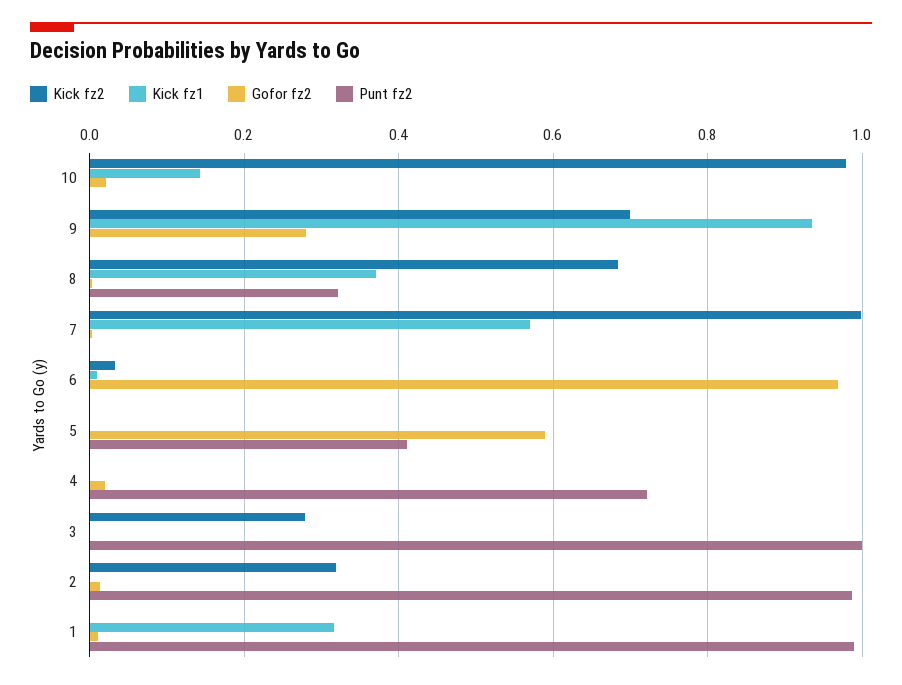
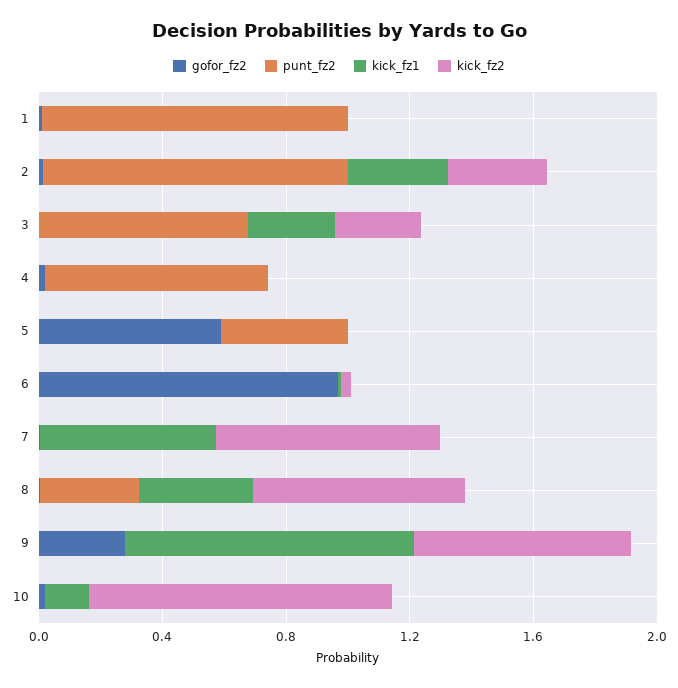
  {
    "Kick fz2": {
      "10": 0.98,
      "9": 0.7,
      "8": 0.68,
-     "7": 1,
+     "7": 0.7,
      "6": 0.04,
      "5": 0,
      "4": 0,
      "3": 0.28,
      "2": 0.32,
      "1": 0
    },
    "Kick fz1": {
      "10": 0.14,
      "9": 0.94,
      "8": 0.38,
      "7": 0.56,
      "6": 0,
      "5": 0,
      "4": 0,
-     "3": 0,
+     "3": 0.3,
-     "2": 0,
+     "2": 0.3,
-     "1": 0.32
+     "1": 0
    },
    "Gofor fz2": {
      "10": 0.02,
      "9": 0.28,
      "8": 0,
      "7": 0,
      "6": 0.96,
      "5": 0.58,
      "4": 0.02,
      "3": 0,
      "2": 0.02,
      "1": 0.02
    },
    "Punt fz2": {
      "10": 0,
      "9": 0,
      "8": 0.32,
      "7": 0,
      "6": 0,
      "5": 0.42,
      "4": 0.72,
-     "3": 1,
+     "3": 0.7,
      "2": 0.98,
      "1": 1
    }
  }

